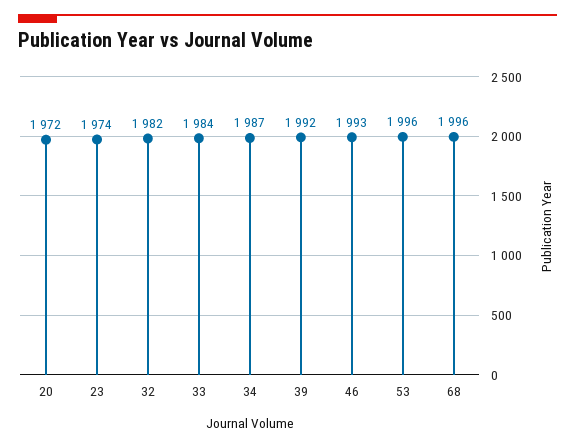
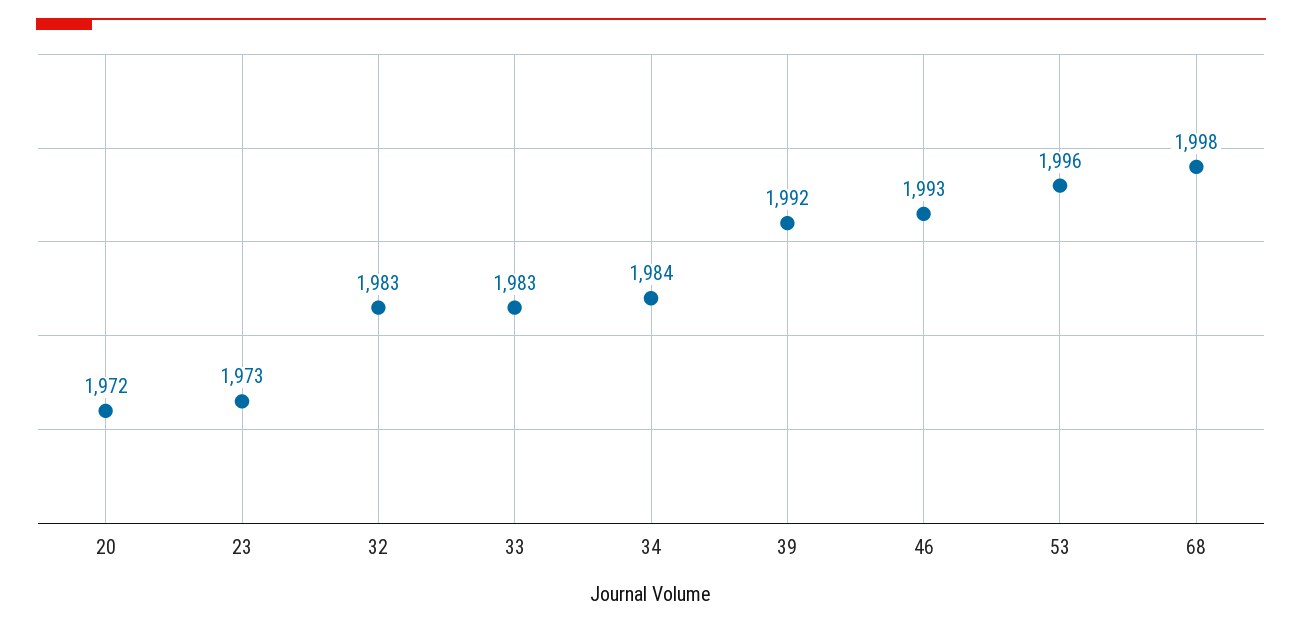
  {
    "20": 1972,
-   "23": 1974,
+   "23": 1973,
-   "32": 1982,
+   "32": 1983,
-   "33": 1984,
+   "33": 1983,
-   "34": 1987,
+   "34": 1984,
    "39": 1992,
    "46": 1993,
    "53": 1996,
-   "68": 1996
+   "68": 1998
  }

